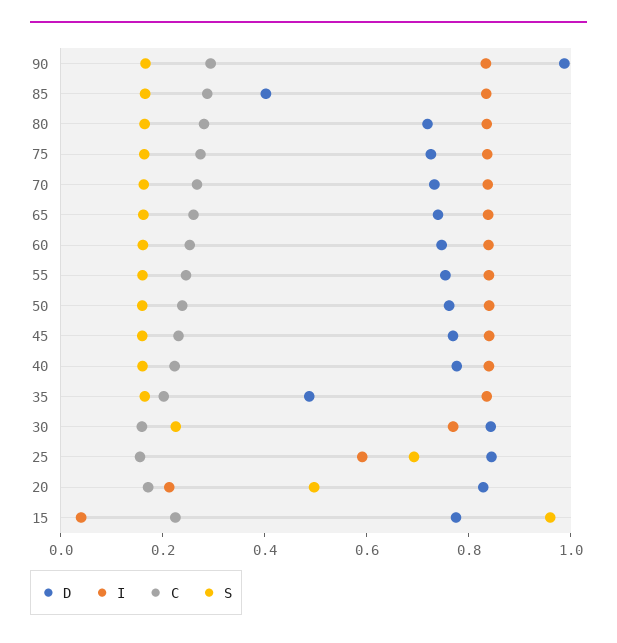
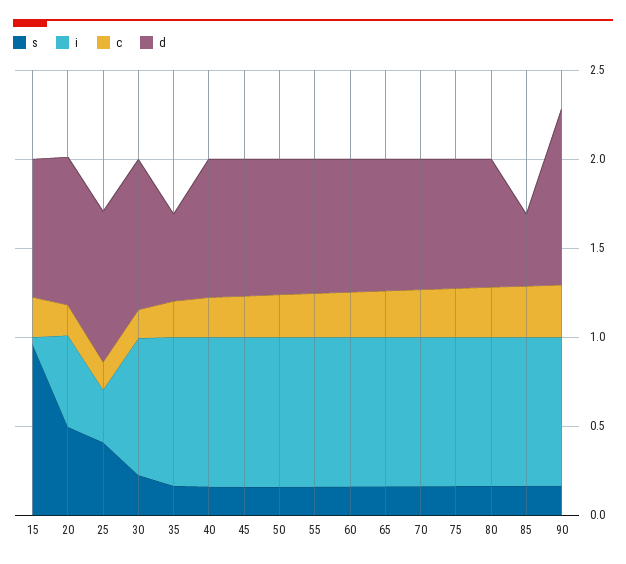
  {
    "D": {
      "90": 1,
      "85": 0.4,
      "80": 0.7,
      "75": 0.75,
      "70": 0.75,
      "65": 0.75,
      "60": 0.75,
      "55": 0.75,
      "50": 0.75,
      "45": 0.75,
      "40": 0.8,
      "35": 0.5,
      "30": 0.85,
      "25": 0.85,
      "20": 0.85,
      "15": 0.8
    },
    "I": {
      "90": 0.85,
      "85": 0.85,
      "80": 0.85,
      "75": 0.85,
      "70": 0.85,
      "65": 0.85,
      "60": 0.85,
      "55": 0.85,
      "50": 0.85,
      "45": 0.85,
      "40": 0.85,
      "35": 0.85,
      "30": 0.75,
-     "25": 0.6,
+     "25": 0.3,
-     "20": 0.2,
+     "20": 0.5,
      "15": 0.05
    },
    "C": {
      "90": 0.3,
      "85": 0.3,
      "80": 0.3,
      "75": 0.25,
      "70": 0.25,
      "65": 0.25,
      "60": 0.25,
      "55": 0.25,
      "50": 0.25,
      "45": 0.25,
      "40": 0.2,
      "35": 0.2,
      "30": 0.15,
      "25": 0.15,
      "20": 0.15,
      "15": 0.2
    },
    "S": {
      "90": 0.15,
      "85": 0.15,
      "80": 0.15,
      "75": 0.15,
      "70": 0.15,
      "65": 0.15,
      "60": 0.15,
      "55": 0.15,
      "50": 0.15,
      "45": 0.15,
      "40": 0.15,
      "35": 0.15,
      "30": 0.25,
-     "25": 0.7,
+     "25": 0.4,
      "20": 0.5,
      "15": 0.95
    }
  }

